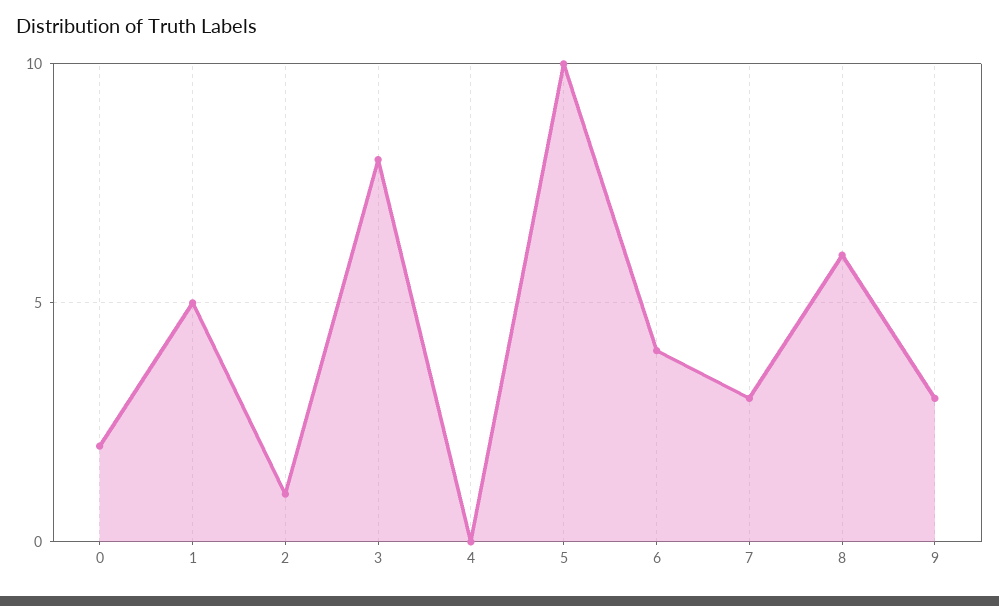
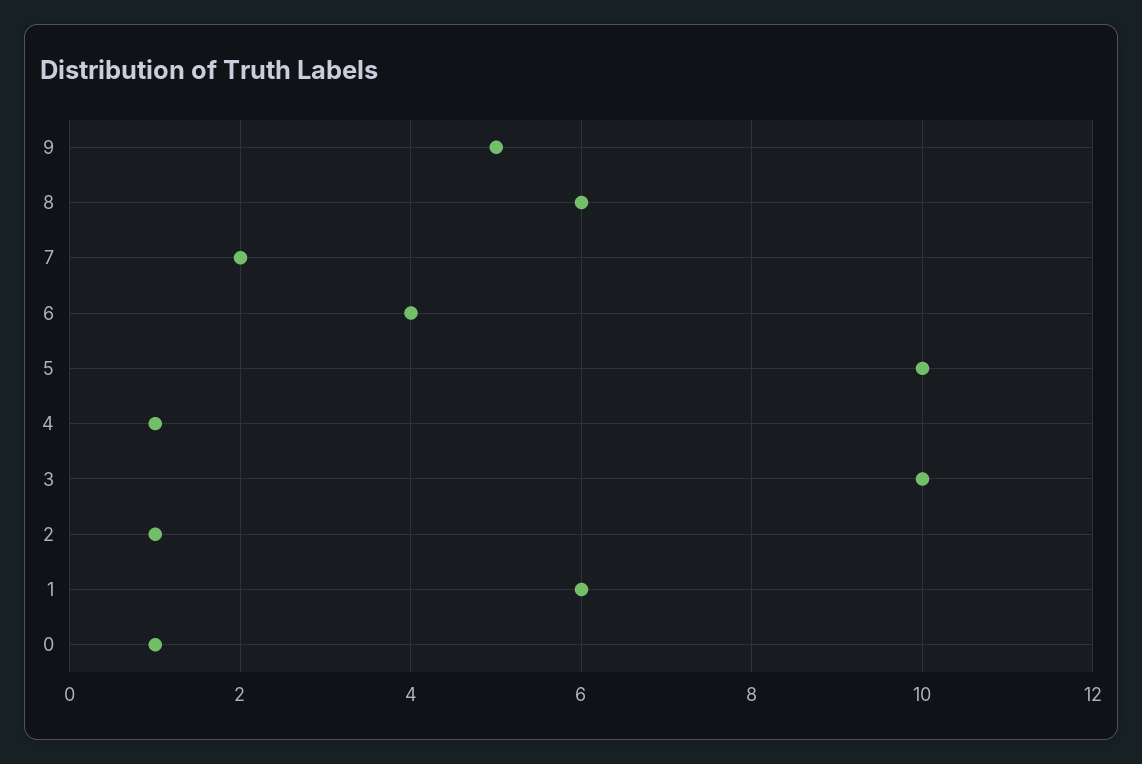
  {
-   "0": 2,
+   "0": 1,
-   "1": 5,
+   "1": 6,
    "2": 1,
-   "3": 8,
+   "3": 10,
-   "4": 0,
+   "4": 1,
    "5": 10,
    "6": 4,
-   "7": 3,
+   "7": 2,
    "8": 6,
-   "9": 3
+   "9": 5
  }

